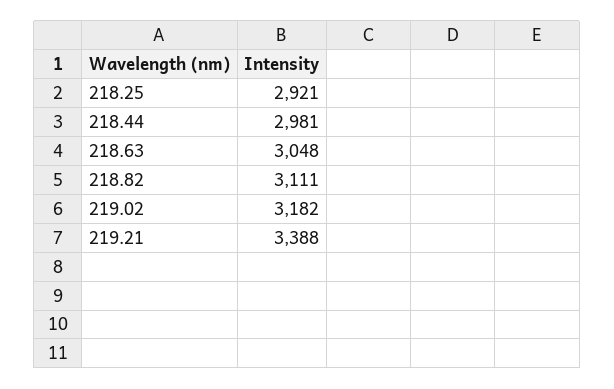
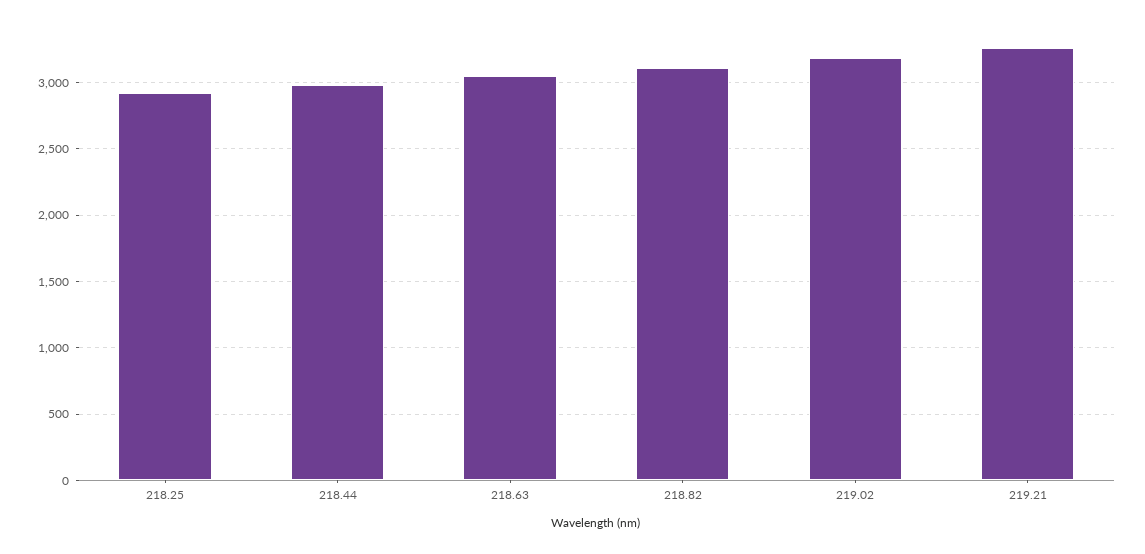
  {
    "218.25": 2921,
    "218.44": 2981,
    "218.63": 3048,
    "218.82": 3111,
    "219.02": 3182,
-   "219.21": 3388
+   "219.21": 3250
  }

